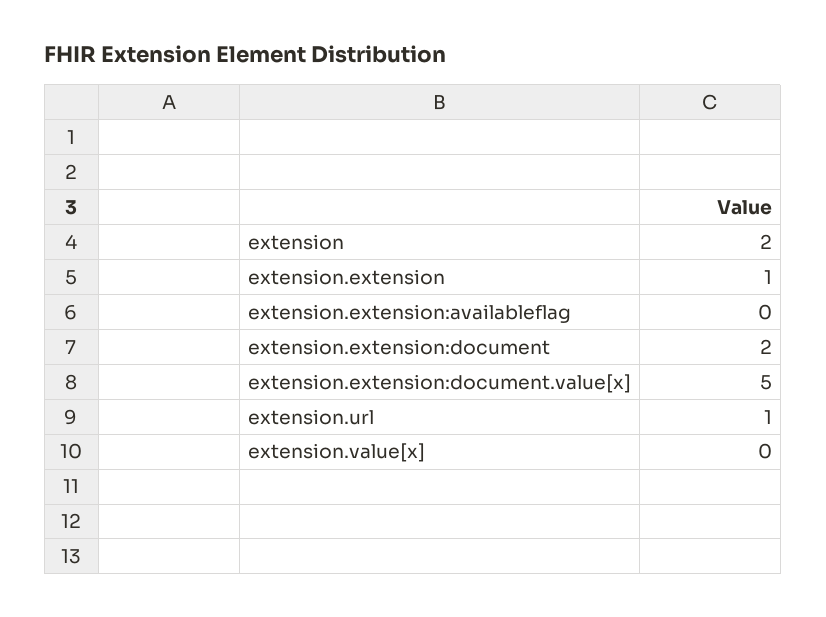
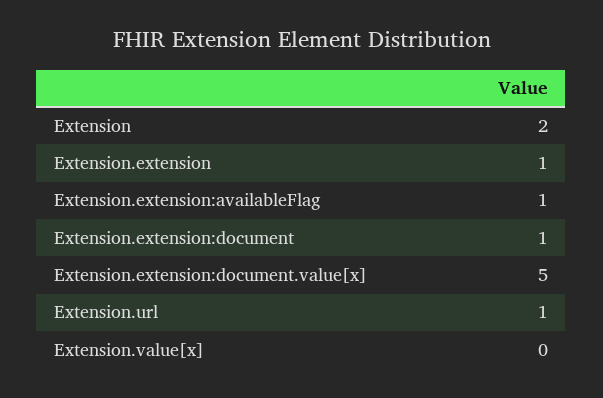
  {
    "extension": 2,
    "extension.extension": 1,
-   "extension.extension:availableflag": 0,
+   "extension.extension:availableflag": 1,
-   "extension.extension:document": 2,
+   "extension.extension:document": 1,
    "extension.extension:document.value[x]": 5,
    "extension.url": 1,
    "extension.value[x]": 0
  }

